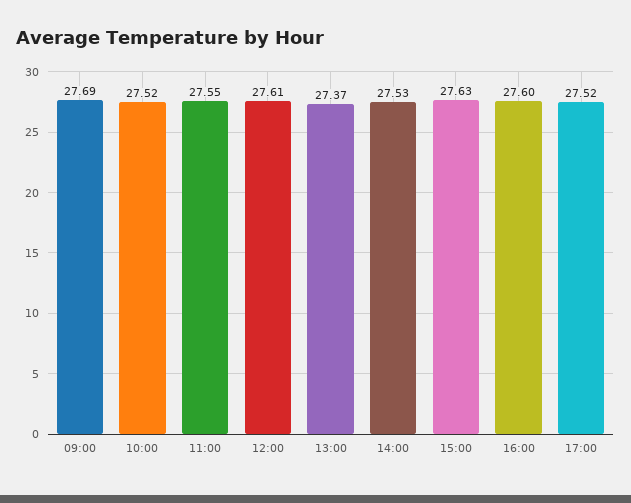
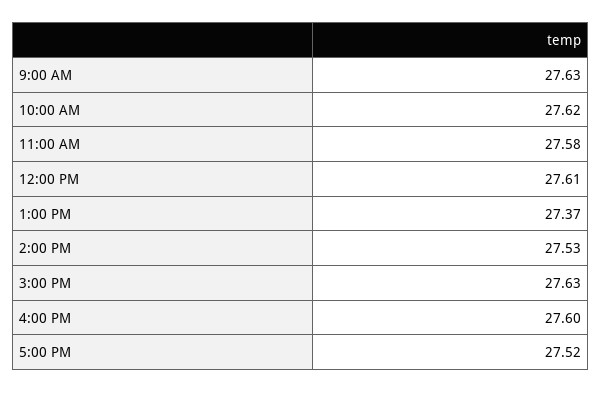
  {
-   "09:00": 27.69,
+   "09:00": 27.63,
-   "10:00": 27.52,
+   "10:00": 27.62,
-   "11:00": 27.55,
+   "11:00": 27.58,
    "12:00": 27.61,
    "13:00": 27.37,
    "14:00": 27.53,
    "15:00": 27.63,
    "16:00": 27.6,
    "17:00": 27.52
  }

